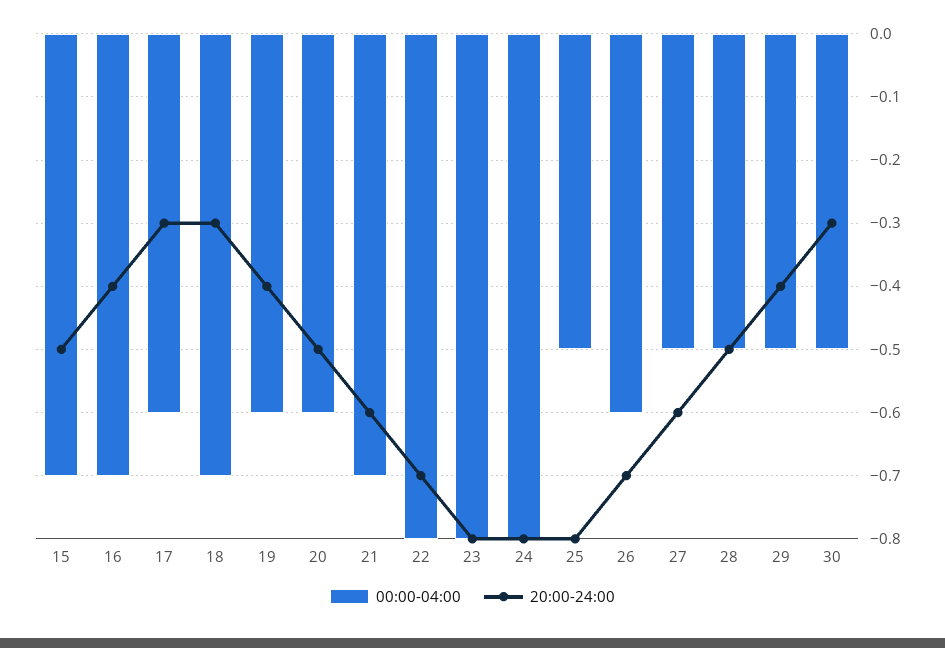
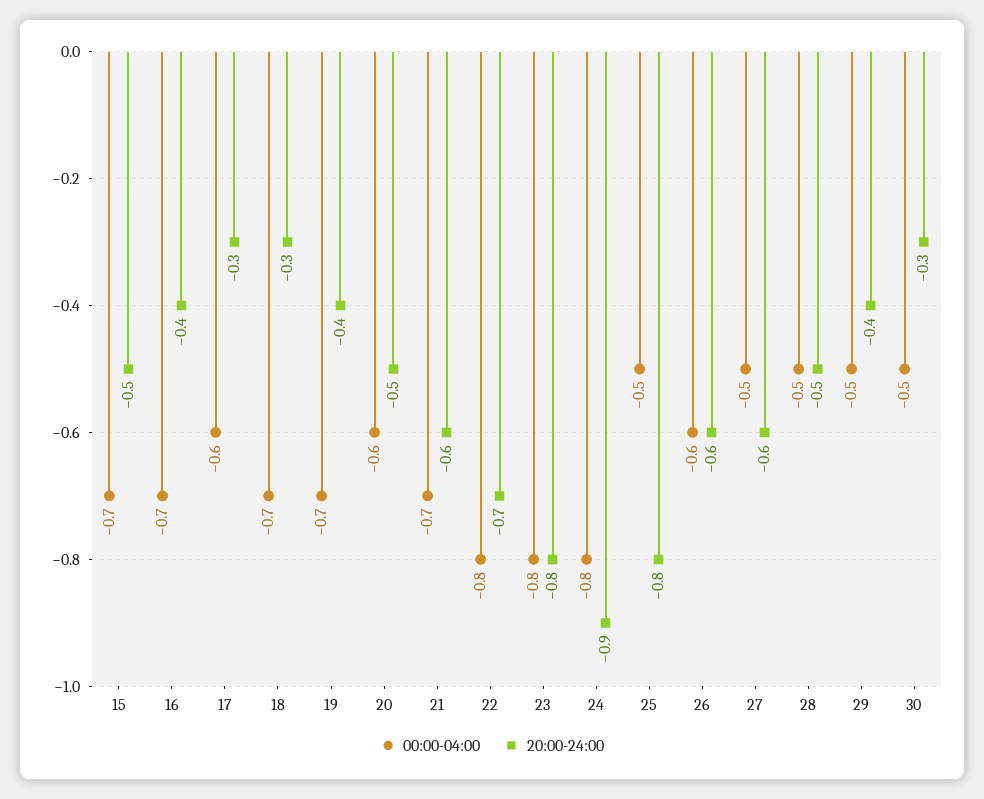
  {
    "00:00-04:00": {
      "15": -0.7,
      "16": -0.7,
      "17": -0.6,
      "18": -0.7,
-     "19": -0.6,
+     "19": -0.7,
      "20": -0.6,
      "21": -0.7,
      "22": -0.8,
      "23": -0.8,
      "24": -0.8,
      "25": -0.5,
      "26": -0.6,
      "27": -0.5,
      "28": -0.5,
      "29": -0.5,
      "30": -0.5
    },
    "20:00-24:00": {
      "15": -0.5,
      "16": -0.4,
      "17": -0.3,
      "18": -0.3,
      "19": -0.4,
      "20": -0.5,
      "21": -0.6,
      "22": -0.7,
      "23": -0.8,
-     "24": -0.8,
+     "24": -0.9,
      "25": -0.8,
-     "26": -0.7,
+     "26": -0.6,
      "27": -0.6,
      "28": -0.5,
      "29": -0.4,
      "30": -0.3
    }
  }

